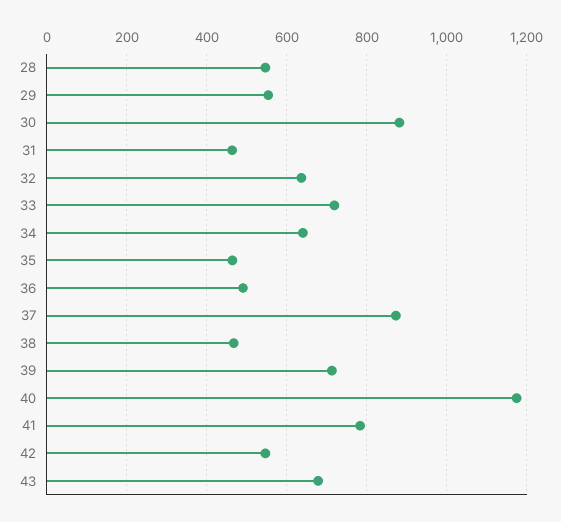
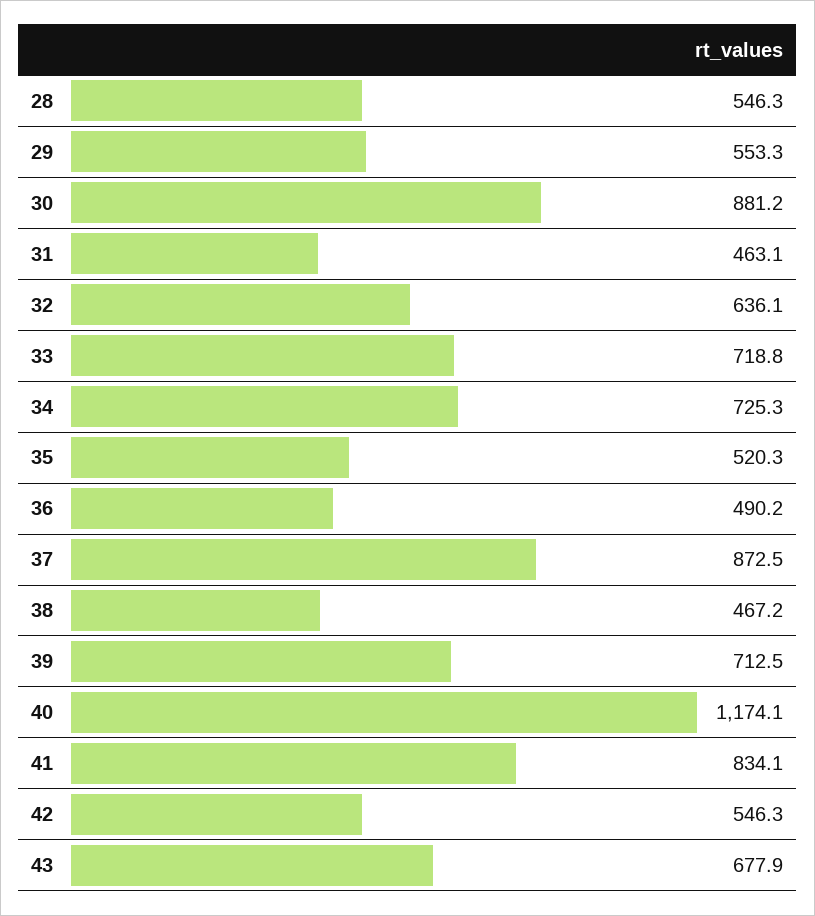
  {
    "28": 546.3,
    "29": 553.3,
    "30": 881.2,
    "31": 463.1,
    "32": 636.1,
    "33": 718.8,
-   "34": 640,
+   "34": 725.3,
-   "35": 460,
+   "35": 520.3,
    "36": 490.2,
    "37": 872.5,
    "38": 467.2,
    "39": 712.5,
    "40": 1174.1,
-   "41": 780,
+   "41": 834.1,
    "42": 546.3,
    "43": 677.9
  }

